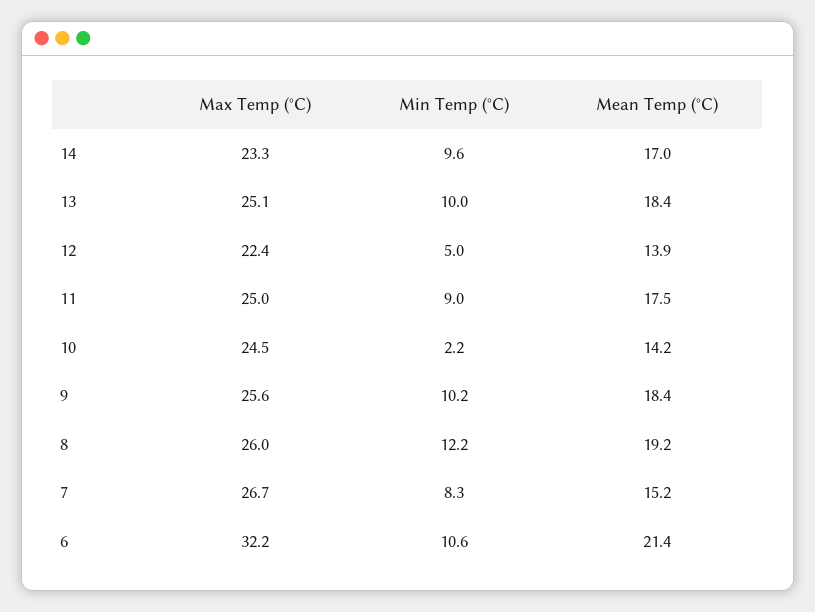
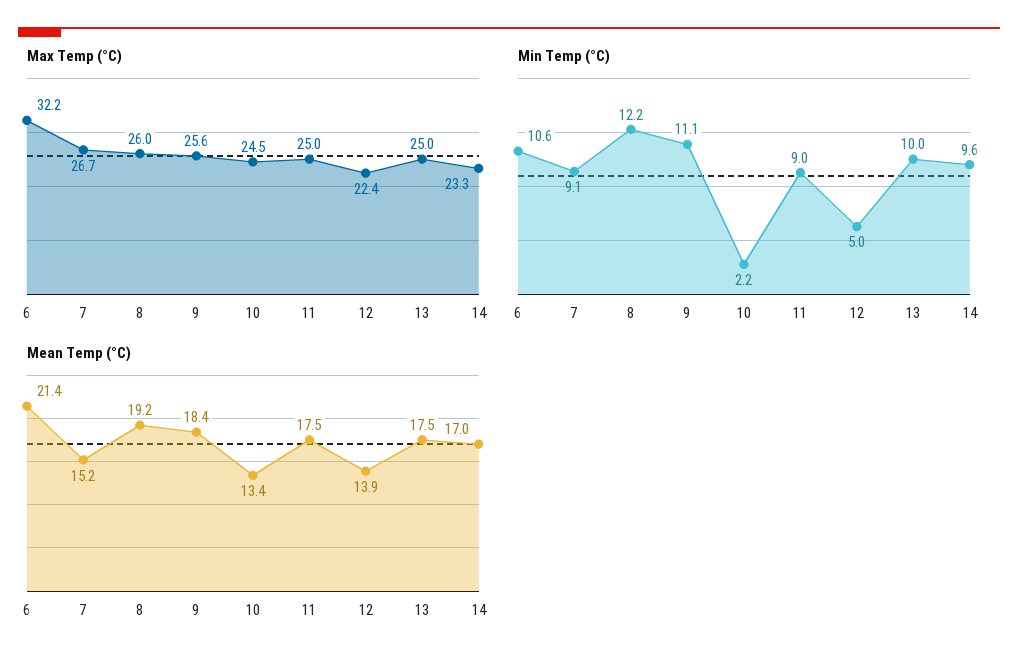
  {
    "Max Temp (°C)": {
      "14": 23.3,
-     "13": 25.1,
+     "13": 25,
      "12": 22.4,
      "11": 25,
      "10": 24.5,
      "9": 25.6,
      "8": 26,
      "7": 26.7,
      "6": 32.2
    },
    "Min Temp (°C)": {
      "14": 9.6,
      "13": 10,
      "12": 5,
      "11": 9,
      "10": 2.2,
-     "9": 10.2,
+     "9": 11.1,
      "8": 12.2,
-     "7": 8.3,
+     "7": 9.1,
      "6": 10.6
    },
    "Mean Temp (°C)": {
      "14": 17,
-     "13": 18.4,
+     "13": 17.5,
      "12": 13.9,
      "11": 17.5,
-     "10": 14.2,
+     "10": 13.4,
      "9": 18.4,
      "8": 19.2,
      "7": 15.2,
      "6": 21.4
    }
  }

